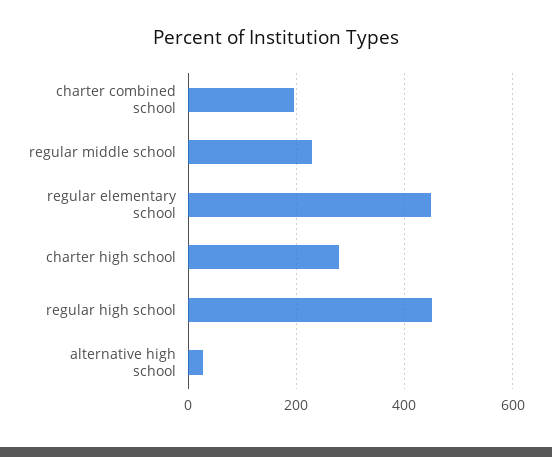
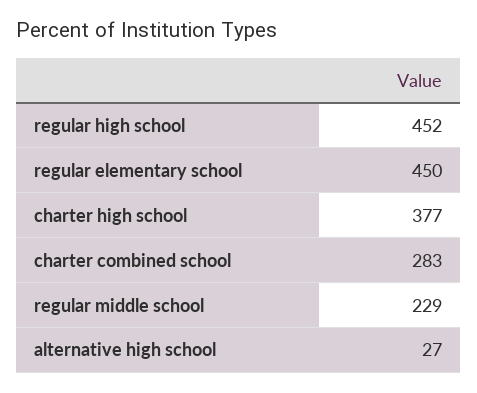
  {
-   "charter combined school": 200,
+   "charter combined school": 283,
    "regular middle school": 229,
    "regular elementary school": 450,
-   "charter high school": 280,
+   "charter high school": 377,
    "regular high school": 452,
    "alternative high school": 27
  }

